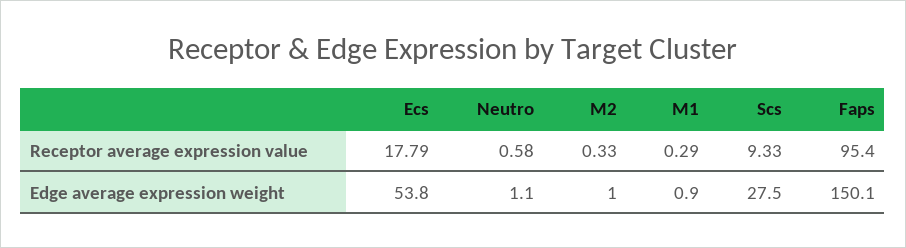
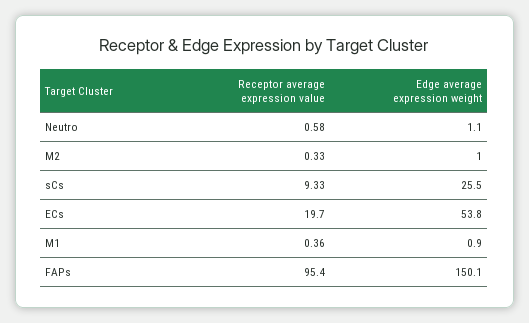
  {
    "Ecs": {
-     "Receptor average expression value": 17.79,
+     "Receptor average expression value": 19.7,
      "Edge average expression weight": 53.8
    },
    "Neutro": {
      "Receptor average expression value": 0.58,
      "Edge average expression weight": 1.1
    },
    "M2": {
      "Receptor average expression value": 0.33,
      "Edge average expression weight": 1
    },
    "M1": {
-     "Receptor average expression value": 0.29,
+     "Receptor average expression value": 0.36,
      "Edge average expression weight": 0.9
    },
    "Scs": {
      "Receptor average expression value": 9.33,
-     "Edge average expression weight": 27.5
+     "Edge average expression weight": 25.5
    },
    "Faps": {
      "Receptor average expression value": 95.4,
      "Edge average expression weight": 150.1
    }
  }

